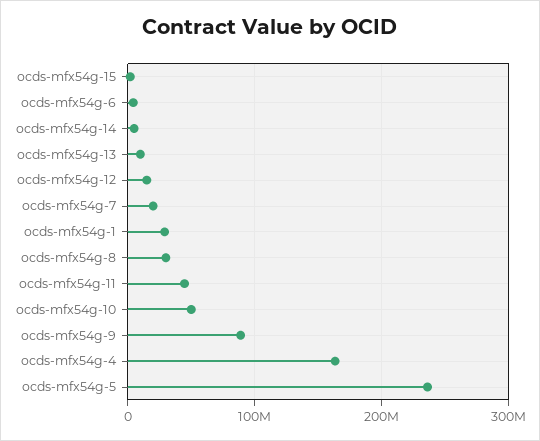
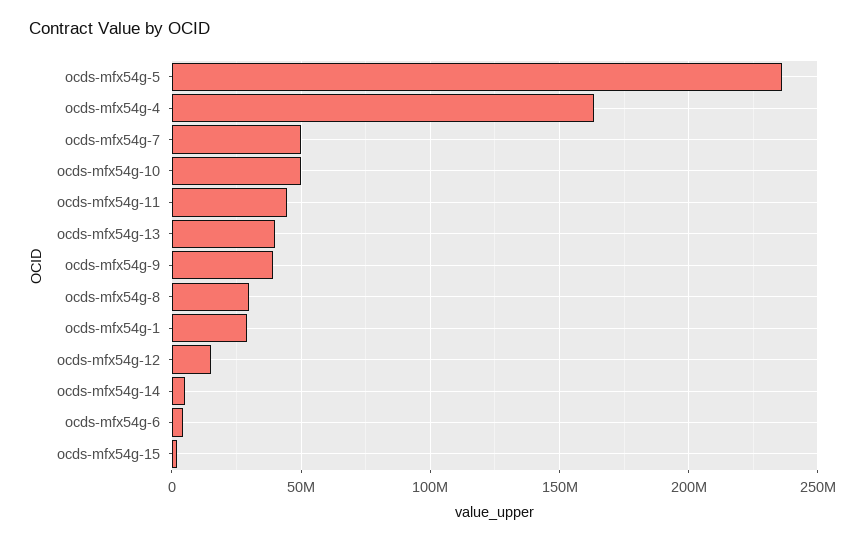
  {
    "ocds-mfx54g-15": 0,
    "ocds-mfx54g-6": 5000000,
    "ocds-mfx54g-14": 5000000,
-   "ocds-mfx54g-13": 10000000,
+   "ocds-mfx54g-13": 40000000,
    "ocds-mfx54g-12": 15000000,
-   "ocds-mfx54g-7": 20000000,
+   "ocds-mfx54g-7": 50000000,
    "ocds-mfx54g-1": 30000000,
    "ocds-mfx54g-8": 30000000,
    "ocds-mfx54g-11": 45000000,
    "ocds-mfx54g-10": 50000000,
-   "ocds-mfx54g-9": 90000000,
+   "ocds-mfx54g-9": 40000000,
    "ocds-mfx54g-4": 165000000,
    "ocds-mfx54g-5": 235000000
  }

